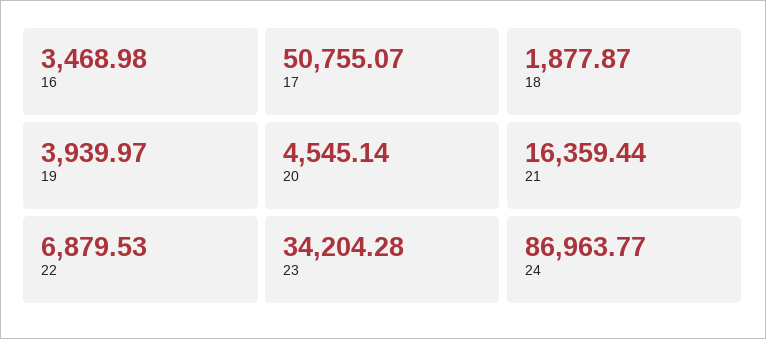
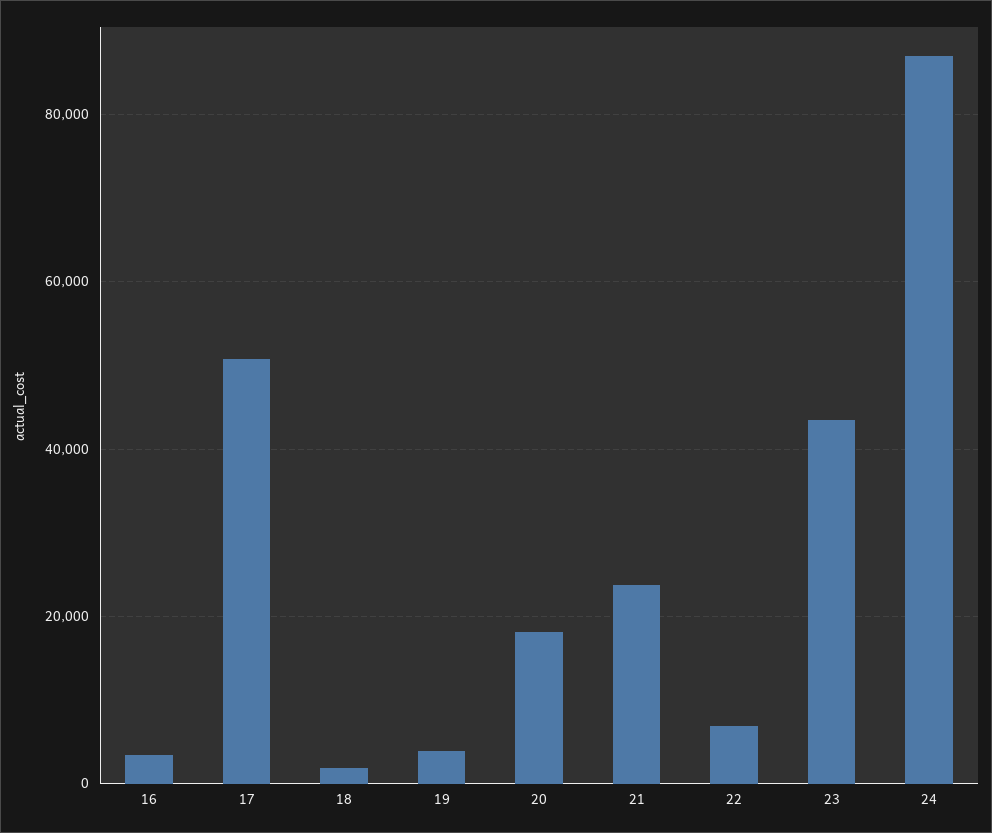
  {
    "16": 3468.98,
    "17": 50755.07,
    "18": 1877.87,
    "19": 3939.97,
-   "20": 4545.14,
+   "20": 18000,
-   "21": 16359.44,
+   "21": 24000,
    "22": 6879.53,
-   "23": 34204.28,
+   "23": 44000,
    "24": 86963.77
  }

